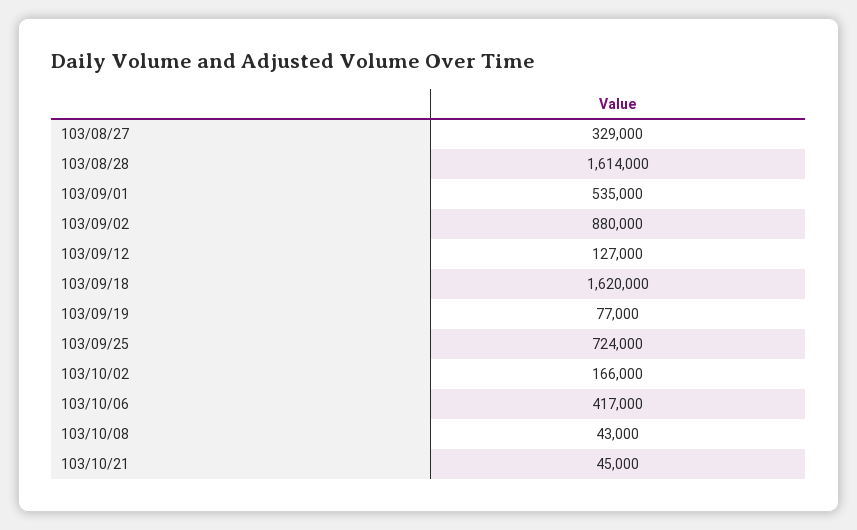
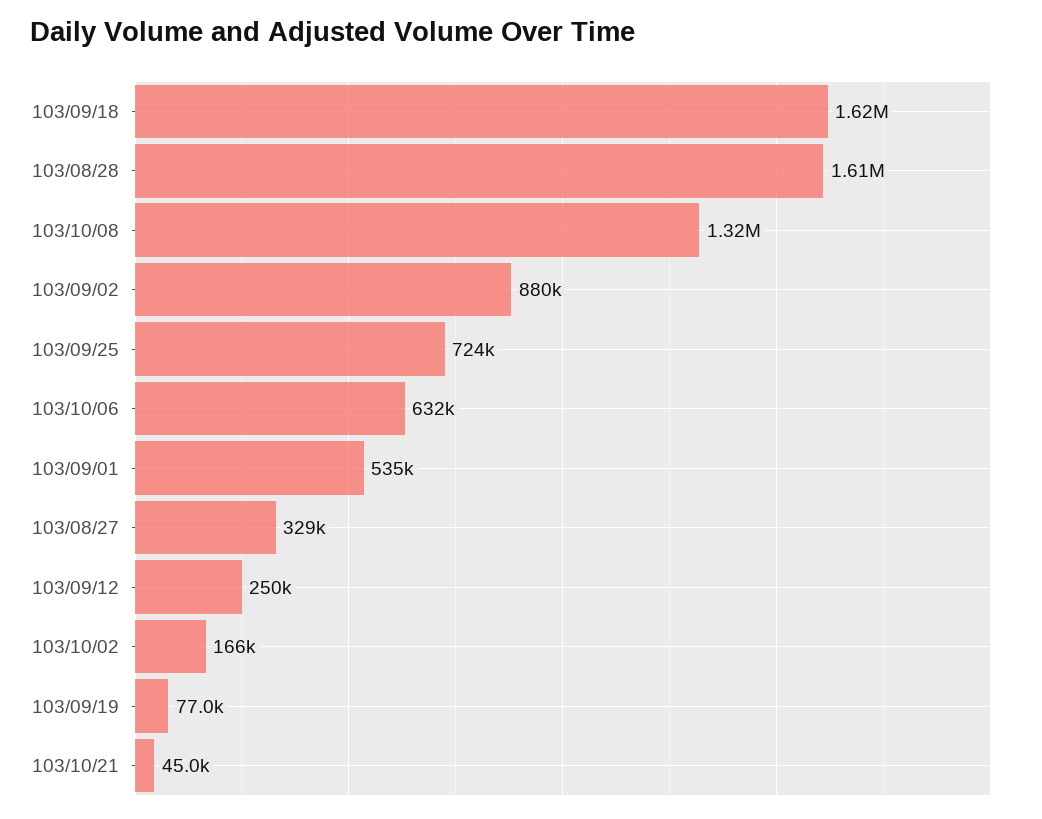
  {
    "103/08/27": 329000,
    "103/08/28": 1614000,
    "103/09/01": 535000,
    "103/09/02": 880000,
-   "103/09/12": 127000,
+   "103/09/12": 250000,
    "103/09/18": 1620000,
    "103/09/19": 77000,
    "103/09/25": 724000,
    "103/10/02": 166000,
-   "103/10/06": 417000,
+   "103/10/06": 632000,
-   "103/10/08": 43000,
+   "103/10/08": 1320000,
    "103/10/21": 45000
  }

